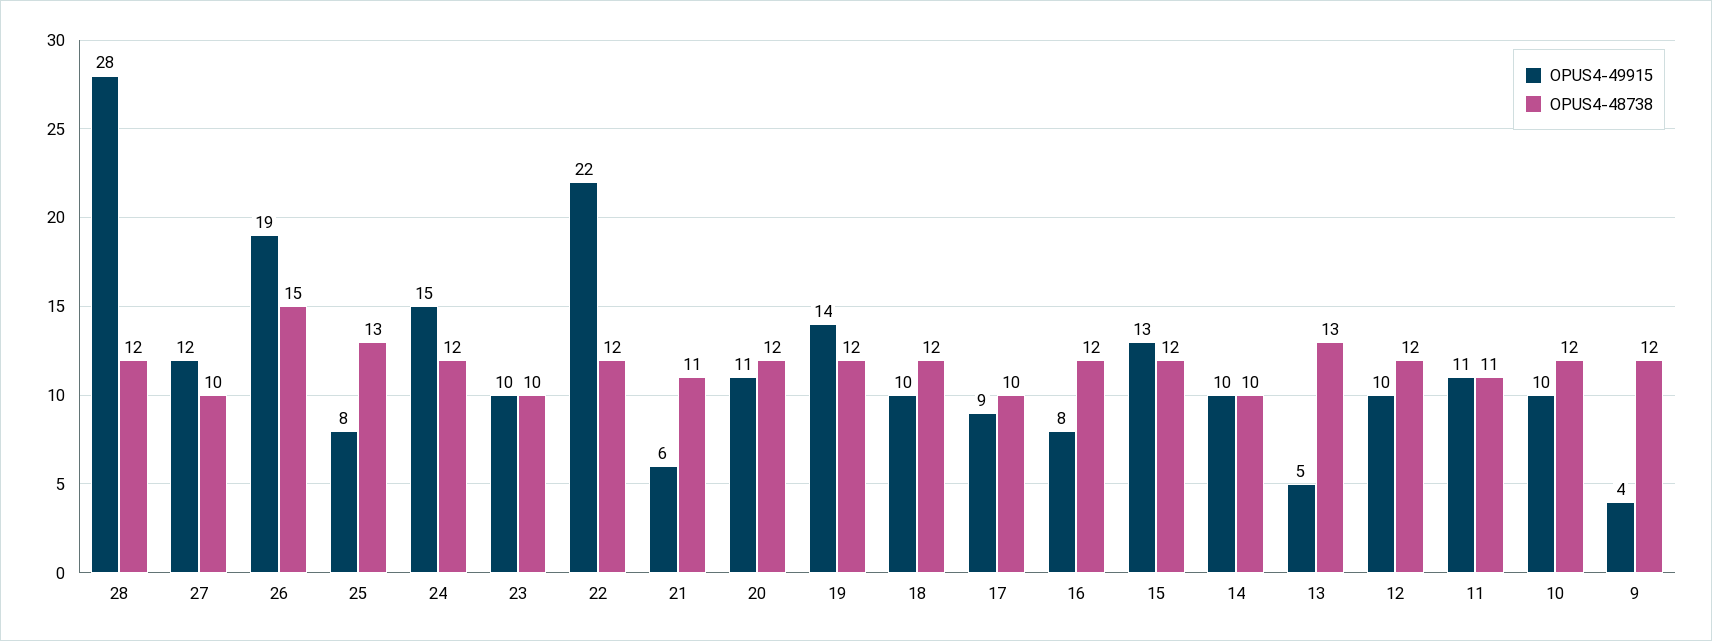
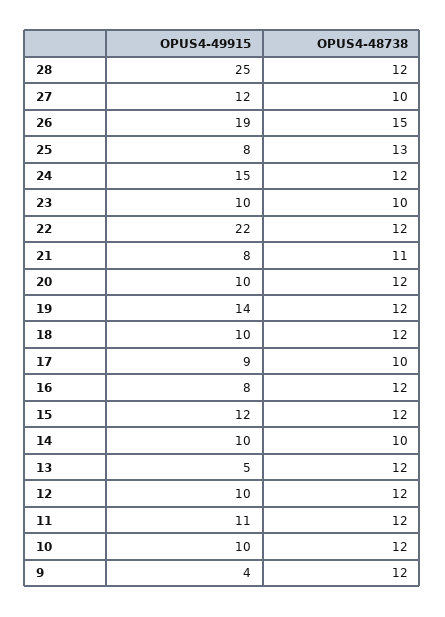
  {
    "OPUS4-49915": {
-     "28": 28,
+     "28": 25,
      "27": 12,
      "26": 19,
      "25": 8,
      "24": 15,
      "23": 10,
      "22": 22,
-     "21": 6,
+     "21": 8,
-     "20": 11,
+     "20": 10,
      "19": 14,
      "18": 10,
      "17": 9,
      "16": 8,
-     "15": 13,
+     "15": 12,
      "14": 10,
      "13": 5,
      "12": 10,
      "11": 11,
      "10": 10,
      "9": 4
    },
    "OPUS4-48738": {
      "28": 12,
      "27": 10,
      "26": 15,
      "25": 13,
      "24": 12,
      "23": 10,
      "22": 12,
      "21": 11,
      "20": 12,
      "19": 12,
      "18": 12,
      "17": 10,
      "16": 12,
      "15": 12,
      "14": 10,
-     "13": 13,
+     "13": 12,
      "12": 12,
-     "11": 11,
+     "11": 12,
      "10": 12,
      "9": 12
    }
  }

